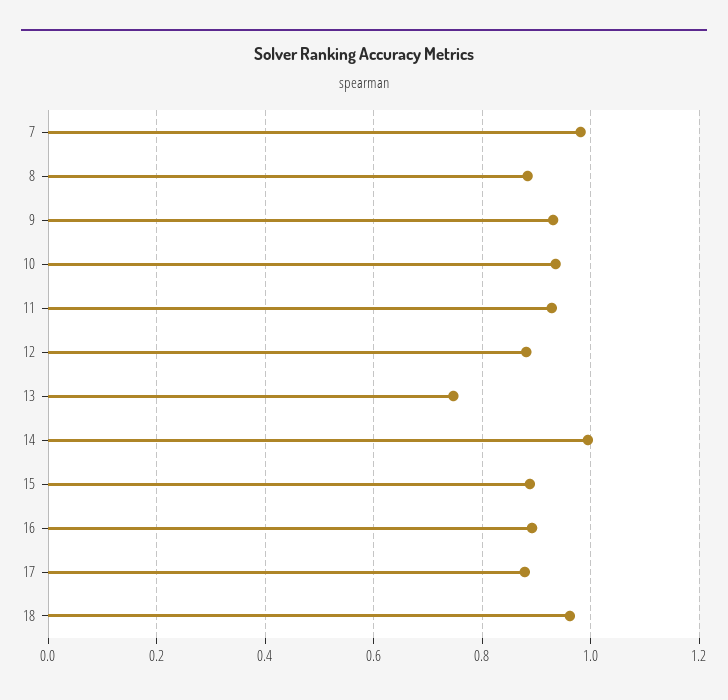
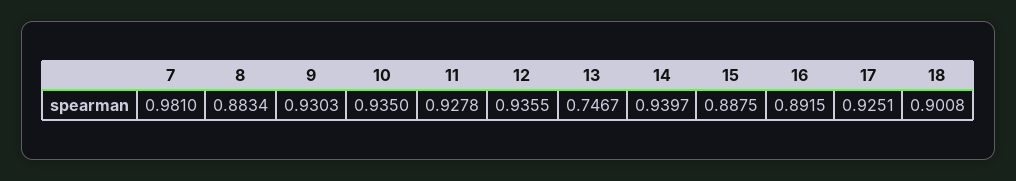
  {
    "7": 0.981,
    "8": 0.8834,
    "9": 0.9303,
    "10": 0.935,
    "11": 0.9278,
-   "12": 0.88,
+   "12": 0.9355,
    "13": 0.7467,
-   "14": 1,
+   "14": 0.9397,
    "15": 0.8875,
    "16": 0.8915,
-   "17": 0.88,
+   "17": 0.9251,
-   "18": 0.96
+   "18": 0.9008
  }

